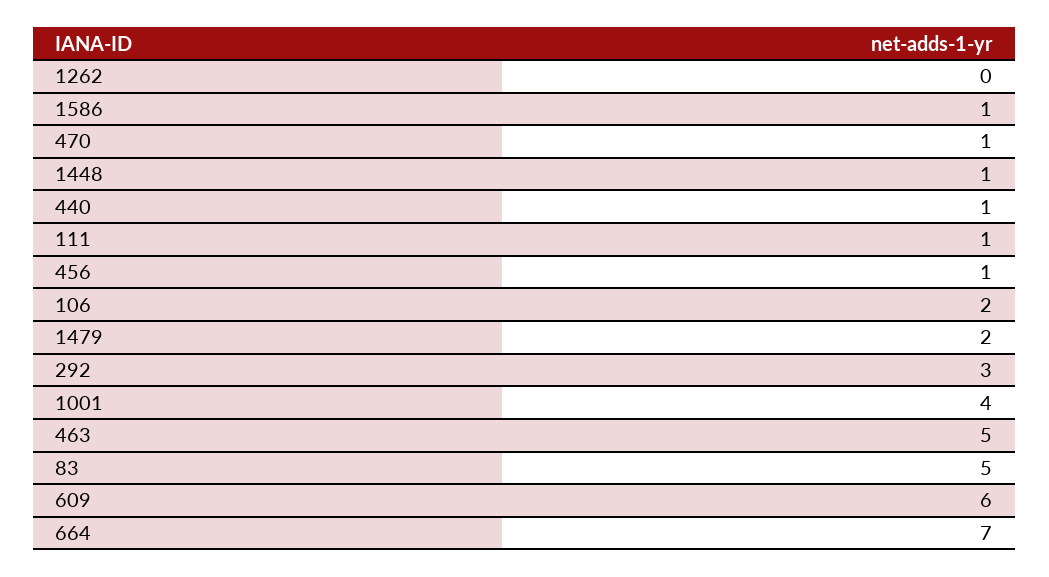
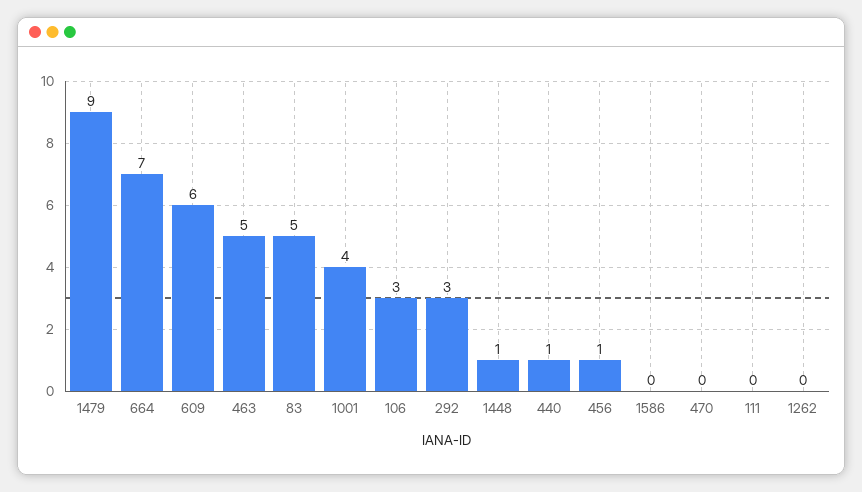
  {
    "1262": 0,
-   "1586": 1,
+   "1586": 0,
-   "470": 1,
+   "470": 0,
    "1448": 1,
    "440": 1,
-   "111": 1,
+   "111": 0,
    "456": 1,
-   "106": 2,
+   "106": 3,
-   "1479": 2,
+   "1479": 9,
    "292": 3,
    "1001": 4,
    "463": 5,
    "83": 5,
    "609": 6,
    "664": 7
  }

